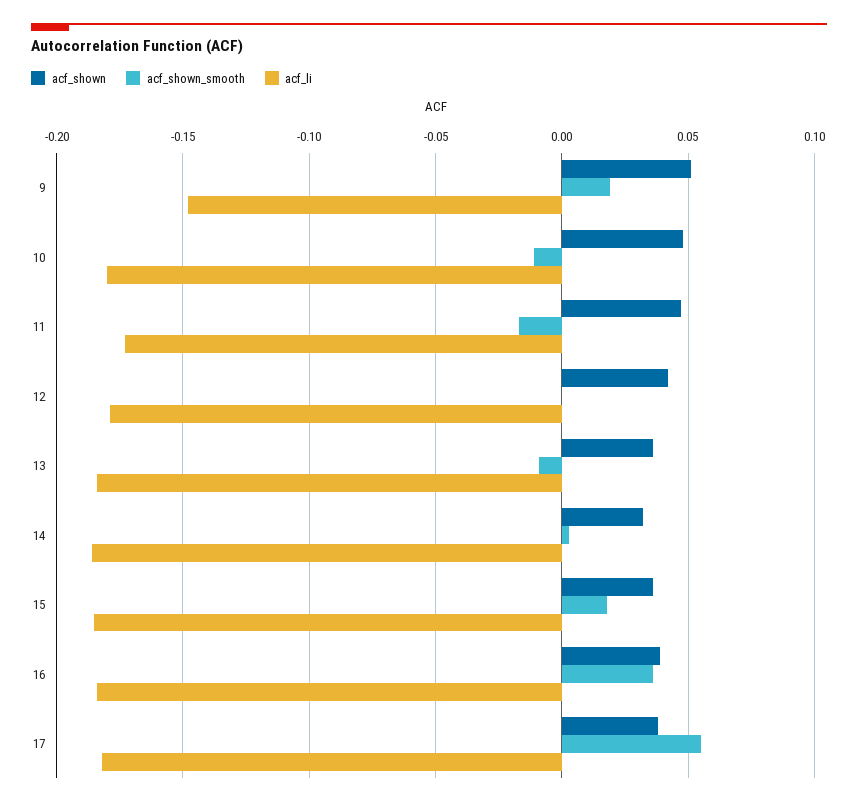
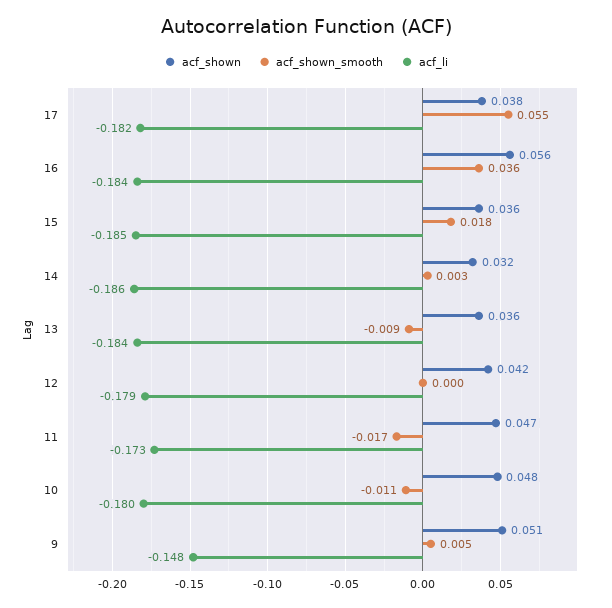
  {
    "acf_shown": {
      "9": 0.051,
      "10": 0.048,
      "11": 0.047,
      "12": 0.042,
      "13": 0.036,
      "14": 0.032,
      "15": 0.036,
-     "16": 0.04,
+     "16": 0.056,
      "17": 0.038
    },
    "acf_shown_smooth": {
-     "9": 0.02,
+     "9": 0.005,
      "10": -0.011,
      "11": -0.017,
      "12": 0,
      "13": -0.009,
      "14": 0.003,
      "15": 0.018,
      "16": 0.036,
      "17": 0.055
    },
    "acf_li": {
      "9": -0.148,
      "10": -0.18,
      "11": -0.173,
      "12": -0.179,
      "13": -0.184,
      "14": -0.186,
      "15": -0.185,
      "16": -0.184,
      "17": -0.182
    }
  }

